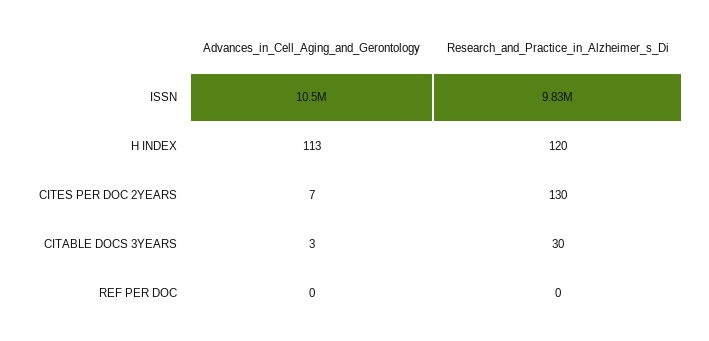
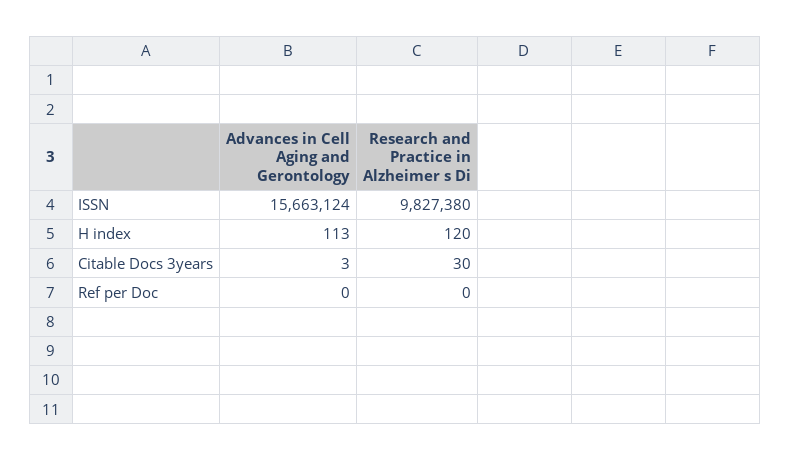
  {
    "Advances_in_Cell_Aging_and_Gerontology": {
-     "ISSN": 10500000,
+     "ISSN": 15663124,
      "H INDEX": 113,
-     "CITES PER DOC 2YEARS": 7,
      "CITABLE DOCS 3YEARS": 3,
      "REF PER DOC": 0
    },
    "Research_and_Practice_in_Alzheimer_s_Di": {
      "ISSN": 9827380,
      "H INDEX": 120,
-     "CITES PER DOC 2YEARS": 130,
      "CITABLE DOCS 3YEARS": 30,
      "REF PER DOC": 0
    }
  }

